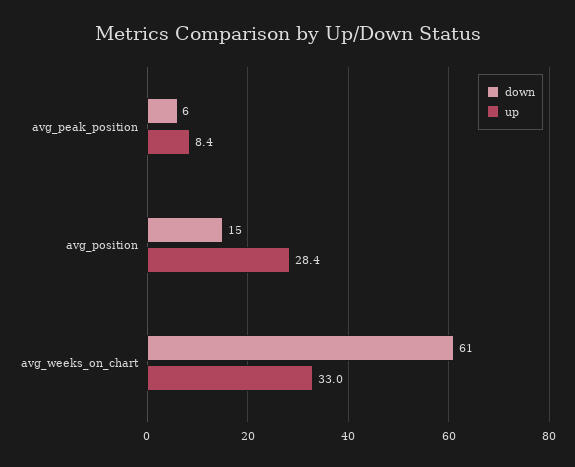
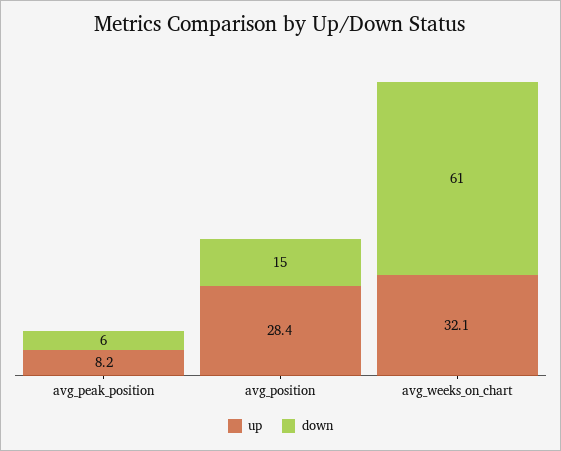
  {
    "down": {
      "avg_peak_position": 6,
      "avg_position": 15,
      "avg_weeks_on_chart": 61
    },
    "up": {
-     "avg_peak_position": 8.4,
+     "avg_peak_position": 8.2,
      "avg_position": 28.4,
-     "avg_weeks_on_chart": 33
+     "avg_weeks_on_chart": 32.1
    }
  }

